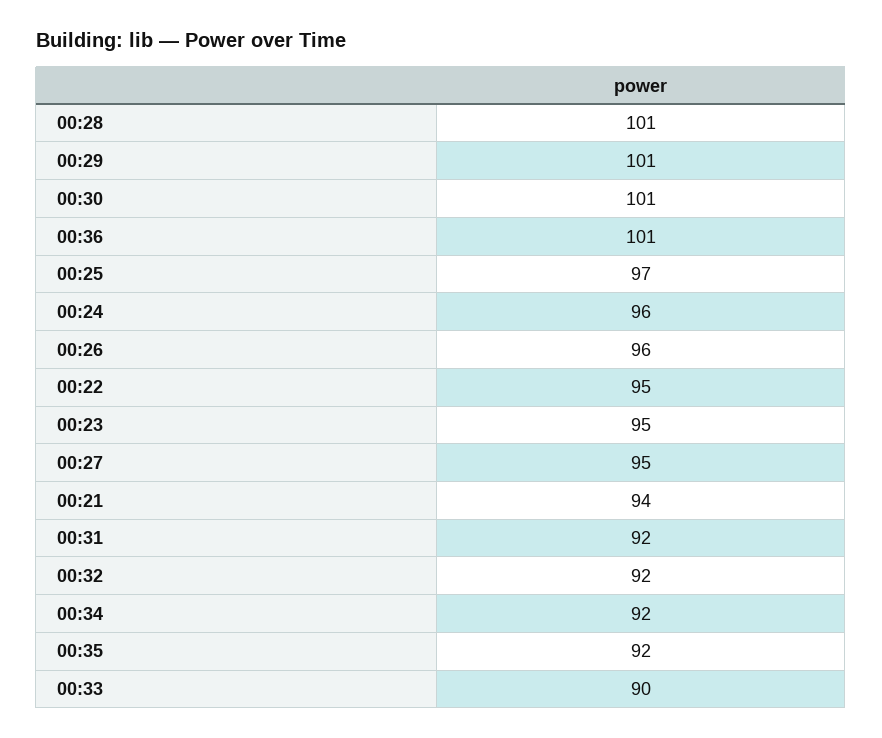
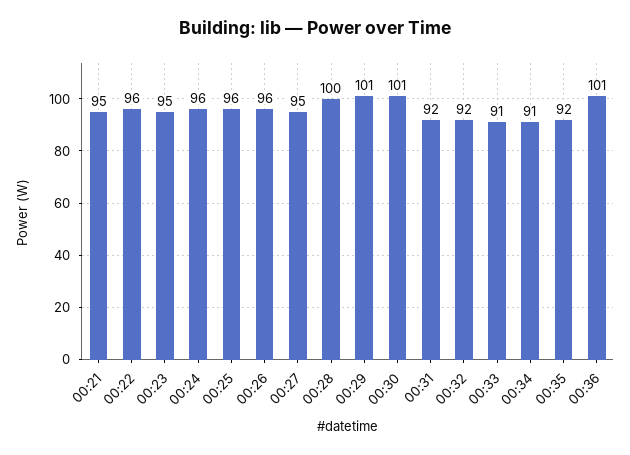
  {
-   "00:28": 101,
+   "00:28": 100,
    "00:29": 101,
    "00:30": 101,
    "00:36": 101,
-   "00:25": 97,
+   "00:25": 96,
    "00:24": 96,
    "00:26": 96,
-   "00:22": 95,
+   "00:22": 96,
    "00:23": 95,
    "00:27": 95,
-   "00:21": 94,
+   "00:21": 95,
    "00:31": 92,
    "00:32": 92,
-   "00:34": 92,
+   "00:34": 91,
    "00:35": 92,
-   "00:33": 90
+   "00:33": 91
  }

